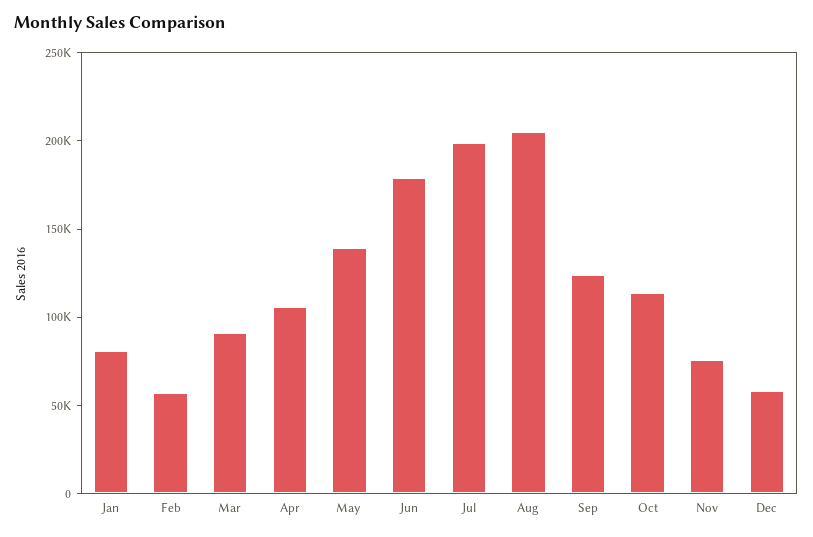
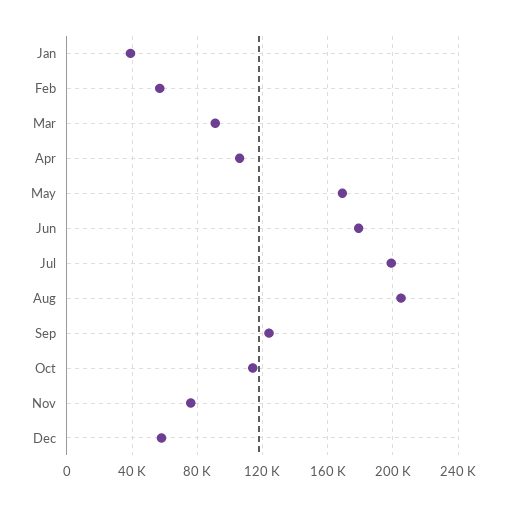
  {
-   "Jan": 80000,
+   "Jan": 40000,
    "Feb": 55000,
    "Mar": 90000,
    "Apr": 105000,
-   "May": 140000,
+   "May": 170000,
    "Jun": 180000,
    "Jul": 200000,
    "Aug": 205000,
    "Sep": 125000,
    "Oct": 115000,
    "Nov": 75000,
    "Dec": 60000
  }

